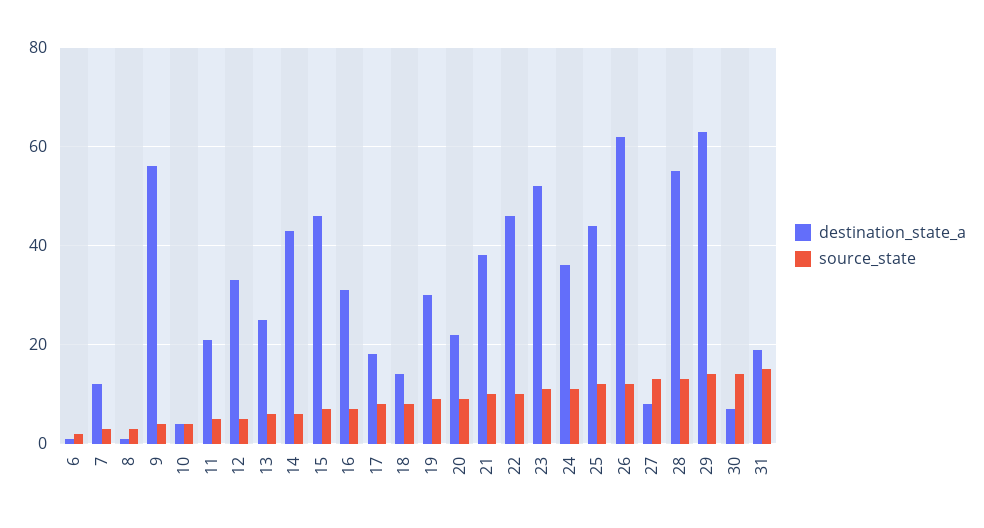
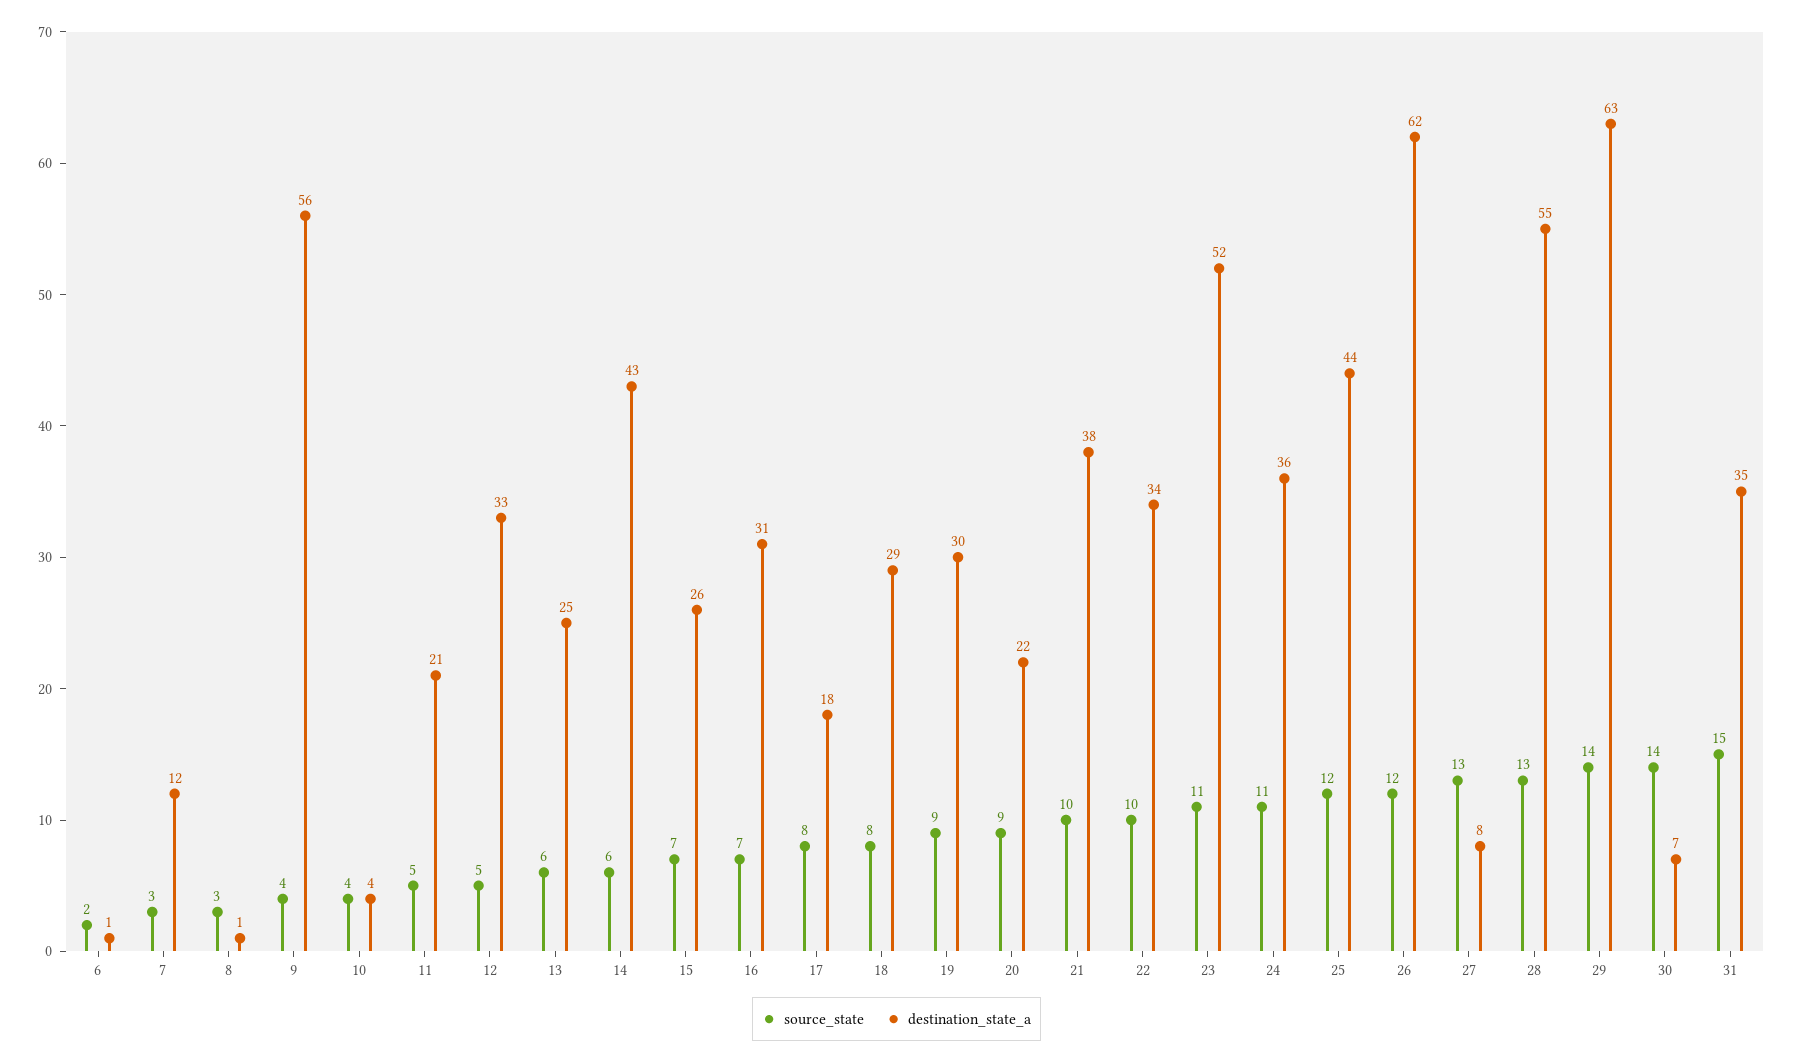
  {
    "destination_state_a": {
      "6": 1,
      "7": 12,
      "8": 1,
      "9": 56,
      "10": 4,
      "11": 21,
      "12": 33,
      "13": 25,
      "14": 43,
-     "15": 45,
+     "15": 26,
      "16": 31,
      "17": 18,
-     "18": 15,
+     "18": 29,
      "19": 30,
      "20": 22,
      "21": 38,
-     "22": 45,
+     "22": 34,
      "23": 52,
      "24": 36,
      "25": 44,
      "26": 62,
      "27": 8,
      "28": 55,
      "29": 63,
      "30": 7,
-     "31": 20
+     "31": 35
    },
    "source_state": {
      "6": 2,
      "7": 3,
      "8": 3,
      "9": 4,
      "10": 4,
      "11": 5,
      "12": 5,
      "13": 6,
      "14": 6,
      "15": 7,
      "16": 7,
      "17": 8,
      "18": 8,
      "19": 9,
      "20": 9,
      "21": 10,
      "22": 10,
      "23": 11,
      "24": 11,
      "25": 12,
      "26": 12,
      "27": 13,
      "28": 13,
      "29": 14,
      "30": 14,
      "31": 15
    }
  }

